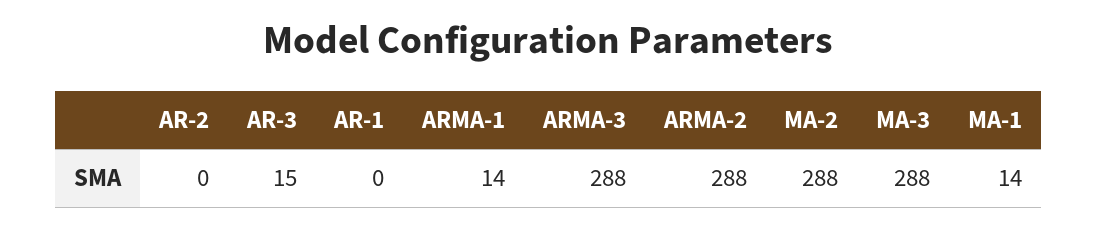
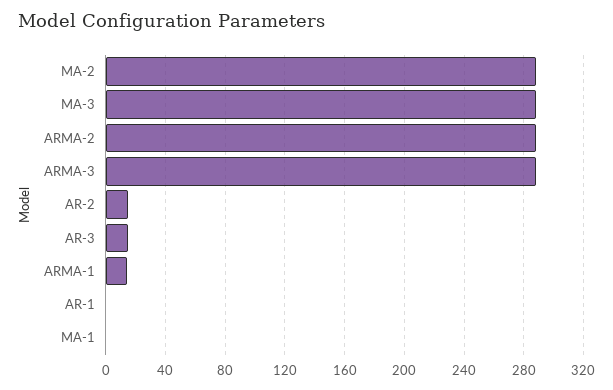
  {
-   "AR-2": 0,
+   "AR-2": 15,
    "AR-3": 15,
    "AR-1": 0,
    "ARMA-1": 14,
    "ARMA-3": 288,
    "ARMA-2": 288,
    "MA-2": 288,
    "MA-3": 288,
-   "MA-1": 14
+   "MA-1": 0
  }

